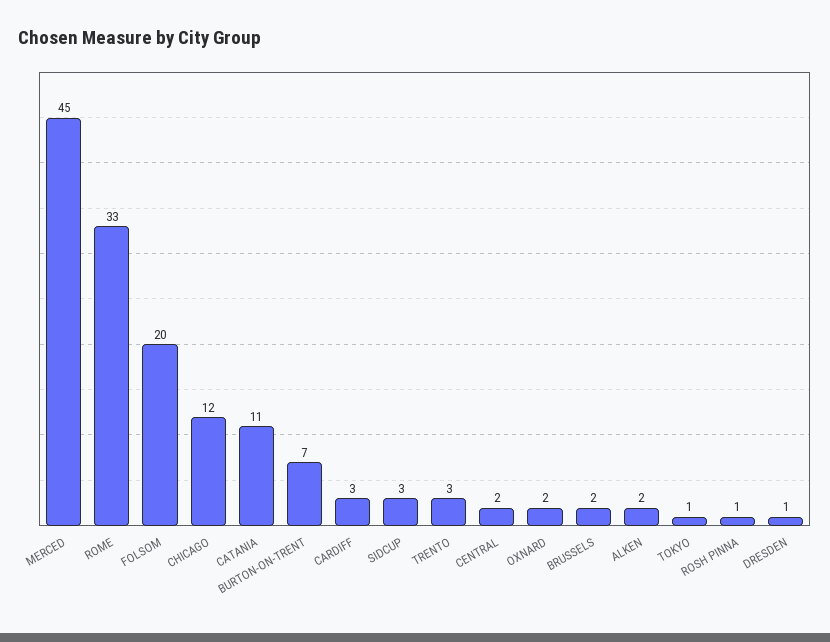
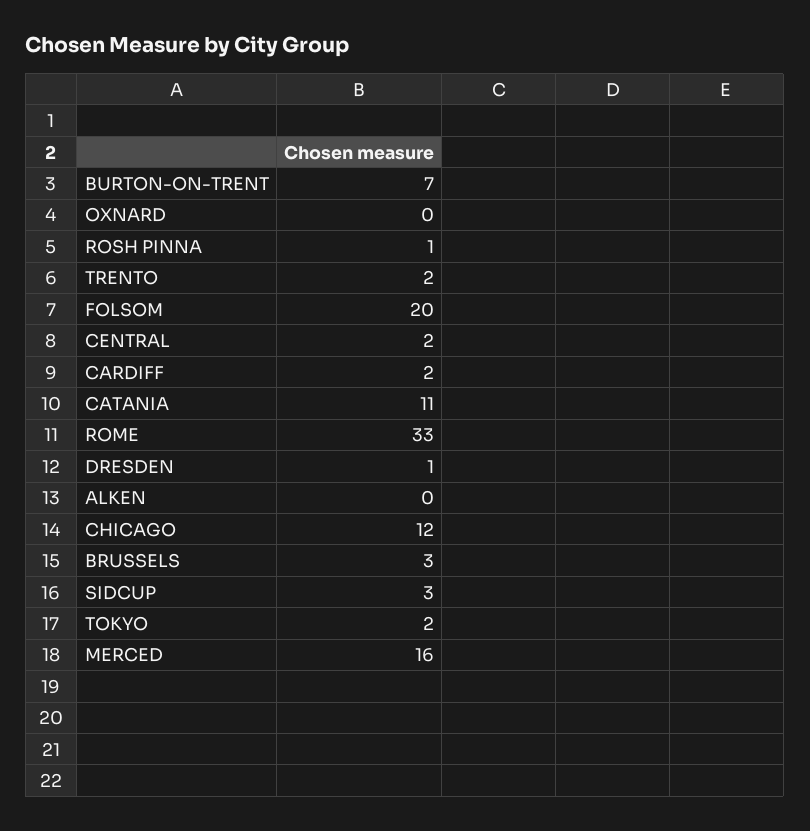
  {
-   "MERCED": 45,
+   "MERCED": 16,
    "ROME": 33,
    "FOLSOM": 20,
    "CHICAGO": 12,
    "CATANIA": 11,
    "BURTON-ON-TRENT": 7,
-   "CARDIFF": 3,
+   "CARDIFF": 2,
    "SIDCUP": 3,
-   "TRENTO": 3,
+   "TRENTO": 2,
    "CENTRAL": 2,
-   "OXNARD": 2,
+   "OXNARD": 0,
-   "BRUSSELS": 2,
+   "BRUSSELS": 3,
-   "ALKEN": 2,
+   "ALKEN": 0,
-   "TOKYO": 1,
+   "TOKYO": 2,
    "ROSH PINNA": 1,
    "DRESDEN": 1
  }

